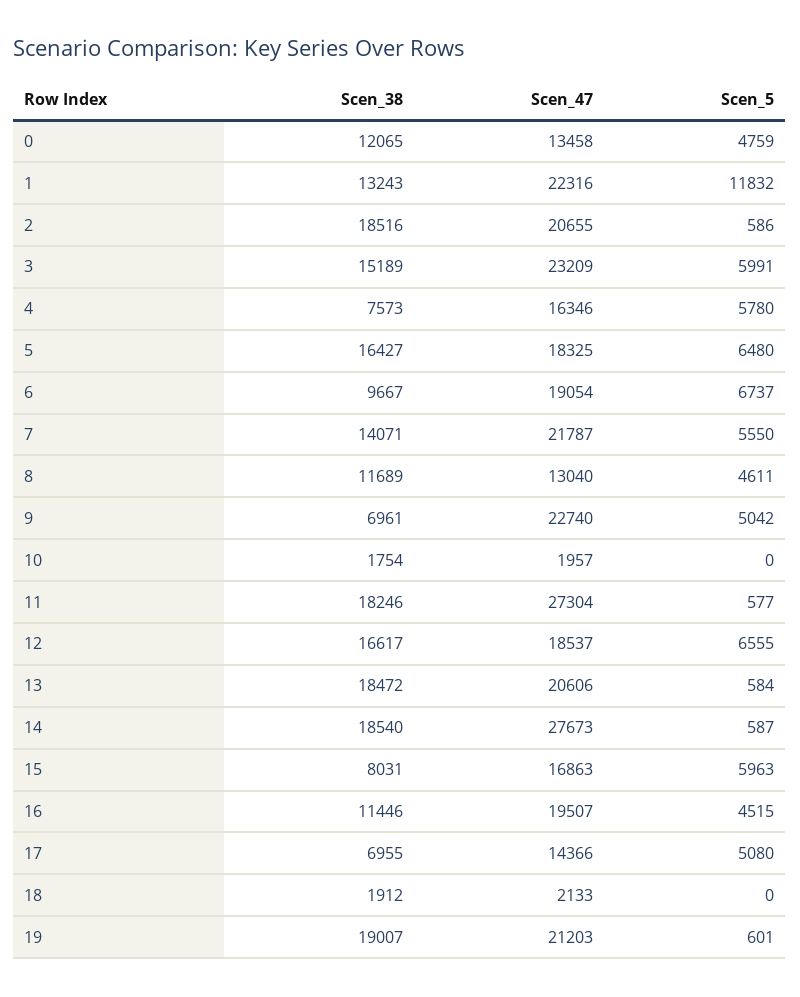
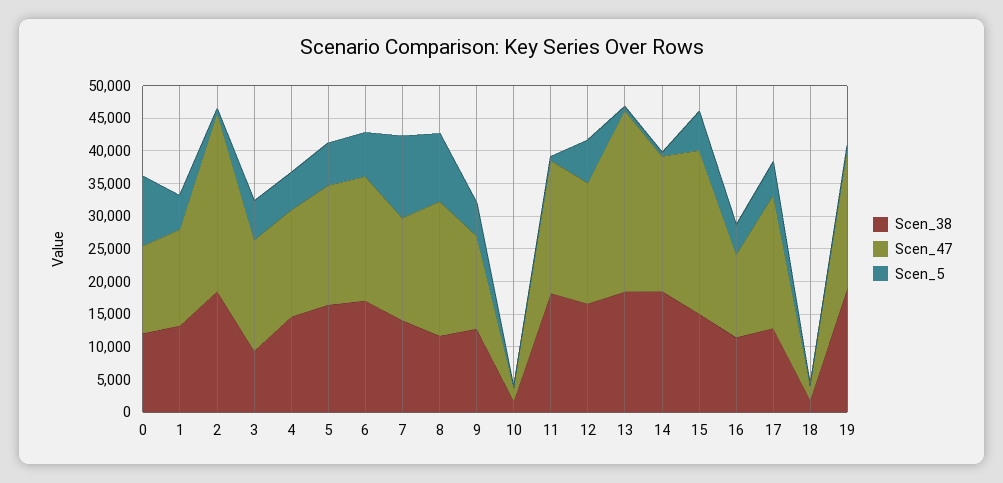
  {
    "Scen_38": {
      "0": 12065,
      "1": 13243,
      "2": 18516,
-     "3": 15189,
+     "3": 10000,
-     "4": 7573,
+     "4": 15000,
      "5": 16427,
-     "6": 9667,
+     "6": 17500,
      "7": 14071,
      "8": 11689,
-     "9": 6961,
+     "9": 12500,
      "10": 1754,
      "11": 18246,
      "12": 16617,
      "13": 18472,
      "14": 18540,
-     "15": 8031,
+     "15": 15000,
      "16": 11446,
-     "17": 6955,
+     "17": 12500,
      "18": 1912,
      "19": 19007
    },
    "Scen_47": {
      "0": 13458,
-     "1": 22316,
+     "1": 15000,
-     "2": 20655,
+     "2": 27500,
-     "3": 23209,
+     "3": 17500,
      "4": 16346,
      "5": 18325,
      "6": 19054,
-     "7": 21787,
+     "7": 15000,
-     "8": 13040,
+     "8": 20000,
-     "9": 22740,
+     "9": 15000,
      "10": 1957,
-     "11": 27304,
+     "11": 20000,
      "12": 18537,
-     "13": 20606,
+     "13": 27500,
-     "14": 27673,
+     "14": 20000,
-     "15": 16863,
+     "15": 25000,
-     "16": 19507,
+     "16": 12500,
-     "17": 14366,
+     "17": 20000,
      "18": 2133,
      "19": 21203
    },
    "Scen_5": {
-     "0": 4759,
+     "0": 10000,
-     "1": 11832,
+     "1": 5000,
      "2": 586,
      "3": 5991,
      "4": 5780,
      "5": 6480,
      "6": 6737,
-     "7": 5550,
+     "7": 12500,
-     "8": 4611,
+     "8": 10000,
      "9": 5042,
      "10": 0,
      "11": 577,
      "12": 6555,
      "13": 584,
      "14": 587,
      "15": 5963,
      "16": 4515,
      "17": 5080,
      "18": 0,
      "19": 601
    }
  }

